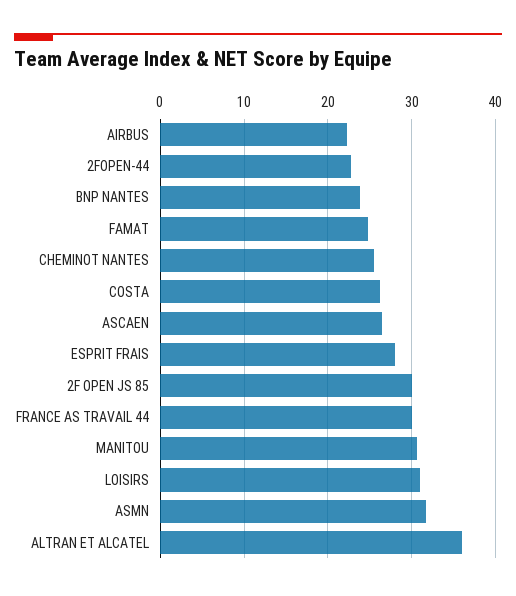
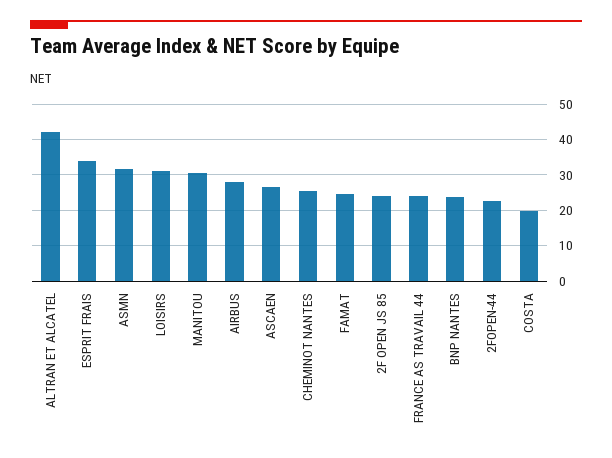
  {
-   "AIRBUS": 22,
+   "AIRBUS": 28,
    "2FOPEN-44": 23,
    "BNP NANTES": 24,
    "FAMAT": 25,
    "CHEMINOT NANTES": 26,
-   "COSTA": 26,
+   "COSTA": 20,
    "ASCAEN": 27,
-   "ESPRIT FRAIS": 28,
+   "ESPRIT FRAIS": 34,
-   "2F OPEN JS 85": 30,
+   "2F OPEN JS 85": 24,
-   "FRANCE AS TRAVAIL 44": 30,
+   "FRANCE AS TRAVAIL 44": 24,
    "MANITOU": 31,
    "LOISIRS": 31,
    "ASMN": 32,
-   "ALTRAN ET ALCATEL": 36
+   "ALTRAN ET ALCATEL": 42
  }

